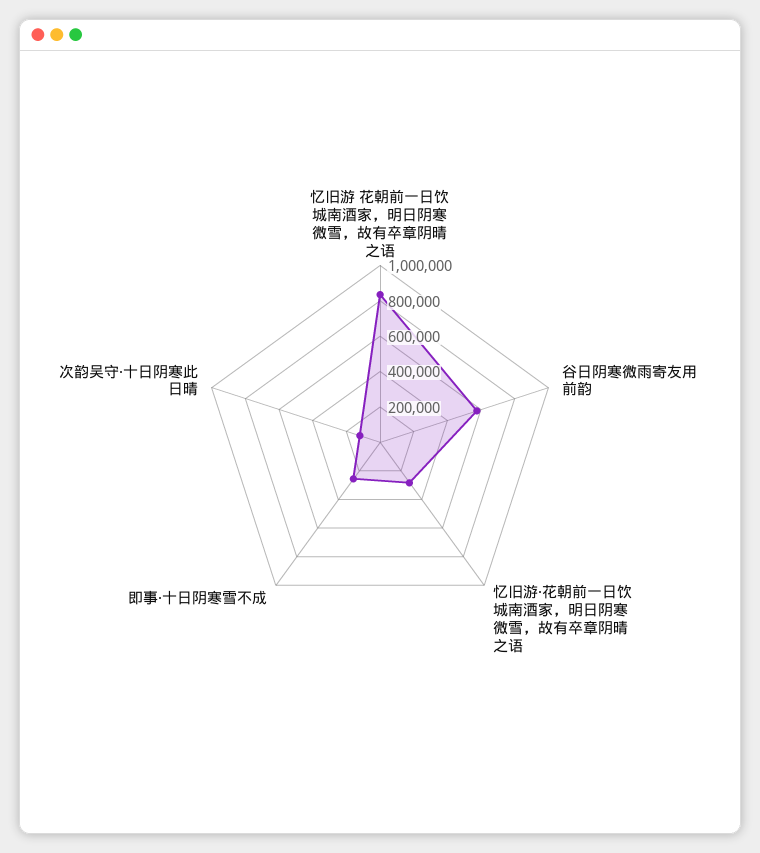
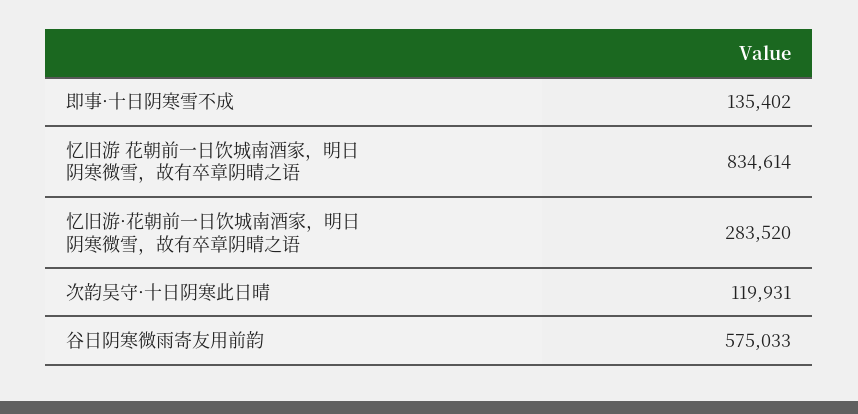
  {
    "忆旧游 花朝前一日饮城南酒家，明日阴寒微雪，故有卒章阴晴之语": 834614,
    "谷日阴寒微雨寄友用前韵": 575033,
    "忆旧游·花朝前一日饮城南酒家，明日阴寒微雪，故有卒章阴晴之语": 283520,
-   "即事·十日阴寒雪不成": 250000,
+   "即事·十日阴寒雪不成": 135402,
    "次韵吴守·十日阴寒此日晴": 119931
  }

